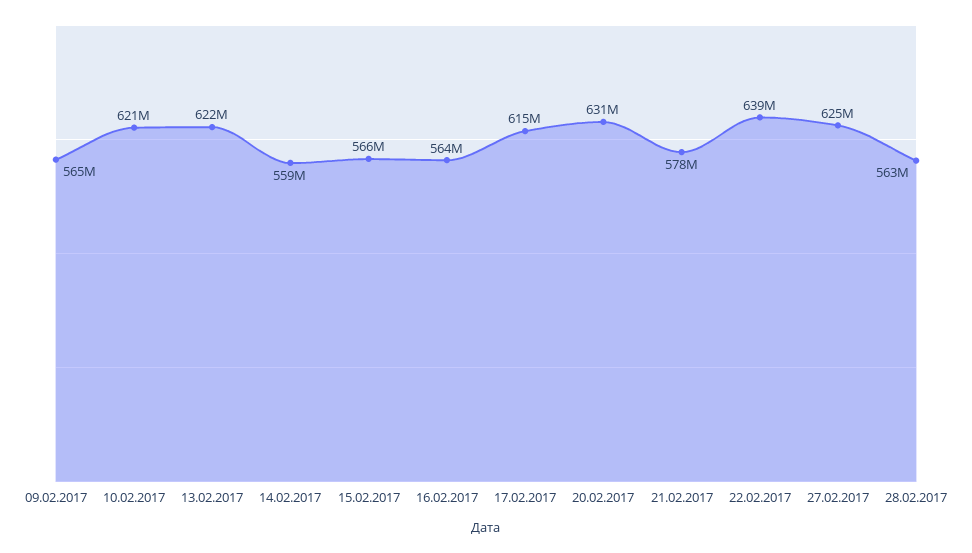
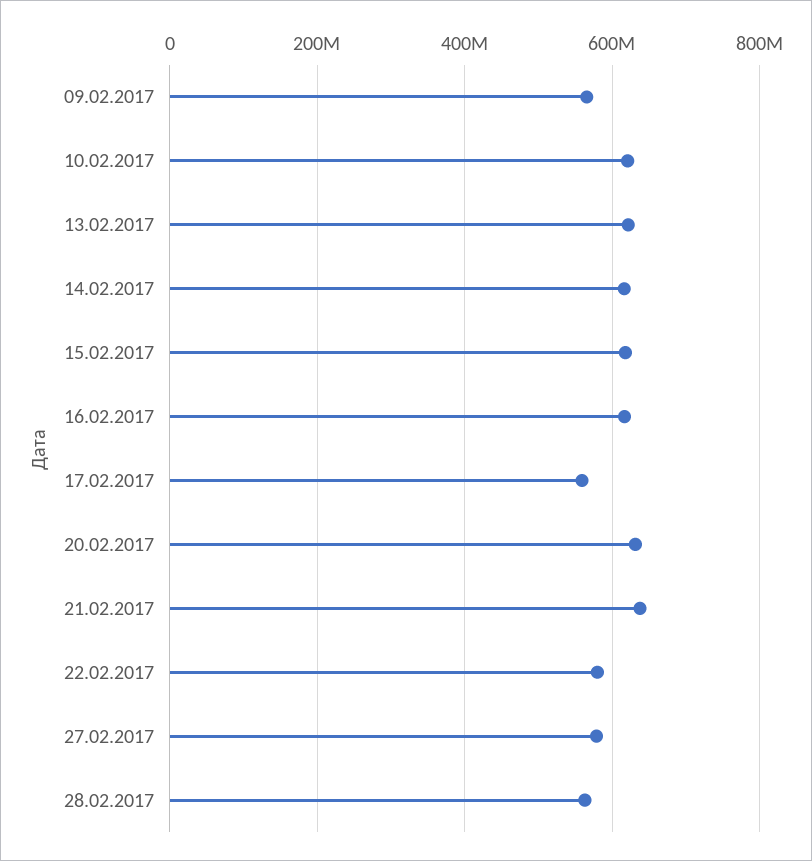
  {
    "09.02.2017": 565000000,
    "10.02.2017": 621000000,
    "13.02.2017": 622000000,
-   "14.02.2017": 559000000,
+   "14.02.2017": 620000000,
-   "15.02.2017": 566000000,
+   "15.02.2017": 620000000,
-   "16.02.2017": 564000000,
+   "16.02.2017": 620000000,
-   "17.02.2017": 615000000,
+   "17.02.2017": 560000000,
    "20.02.2017": 631000000,
-   "21.02.2017": 578000000,
+   "21.02.2017": 640000000,
-   "22.02.2017": 639000000,
+   "22.02.2017": 580000000,
-   "27.02.2017": 625000000,
+   "27.02.2017": 580000000,
    "28.02.2017": 563000000
  }

